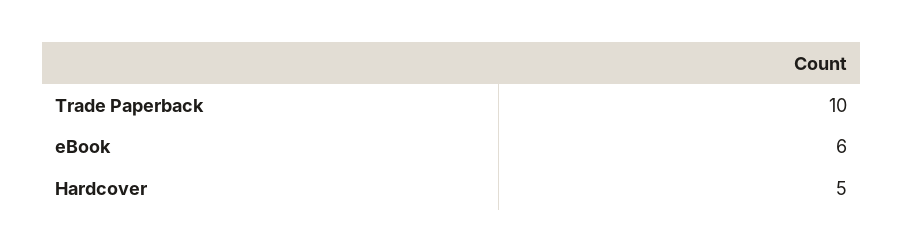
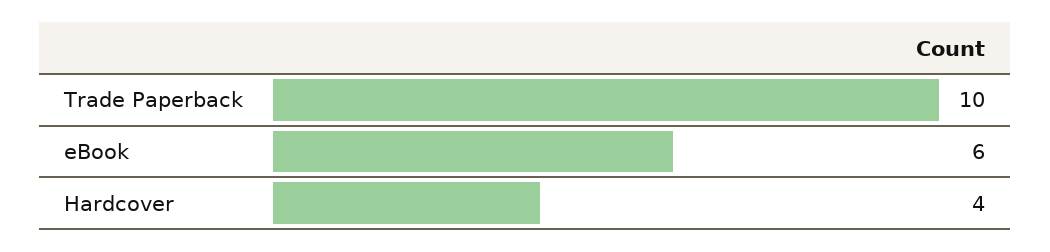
  {
    "Trade Paperback": 10,
    "eBook": 6,
-   "Hardcover": 5
+   "Hardcover": 4
  }

